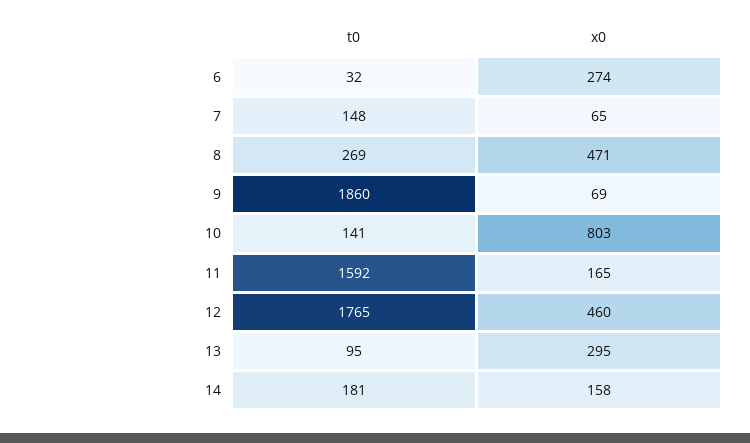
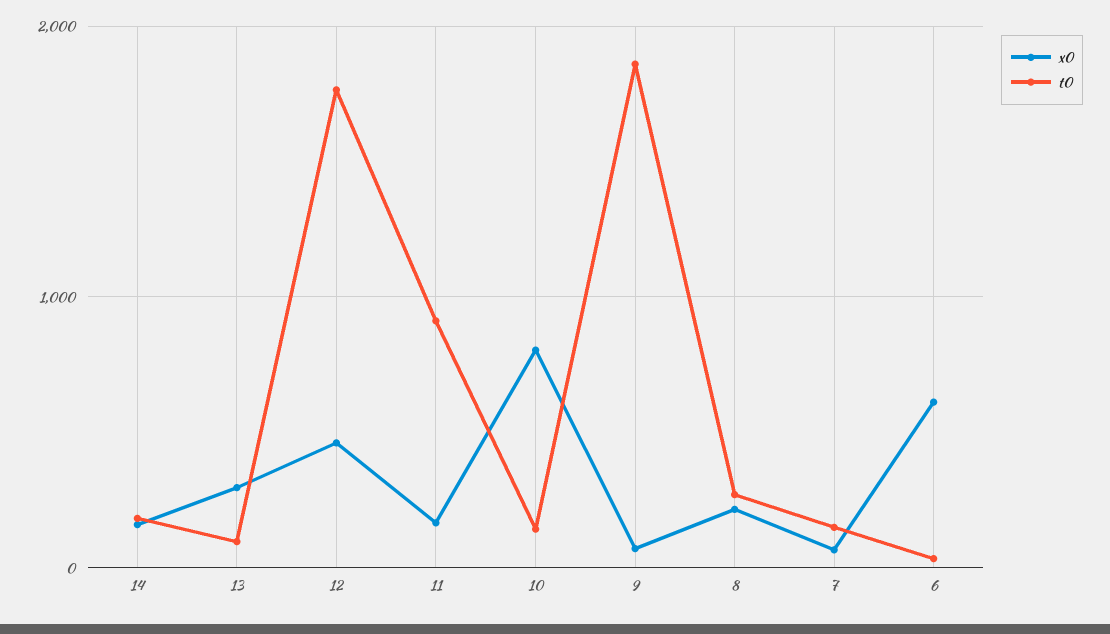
  {
    "t0": {
      "6": 32,
      "7": 148,
      "8": 269,
      "9": 1860,
      "10": 141,
-     "11": 1592,
+     "11": 900,
      "12": 1765,
      "13": 95,
      "14": 181
    },
    "x0": {
-     "6": 274,
+     "6": 600,
      "7": 65,
-     "8": 471,
+     "8": 200,
      "9": 69,
      "10": 803,
      "11": 165,
      "12": 460,
      "13": 295,
      "14": 158
    }
  }

